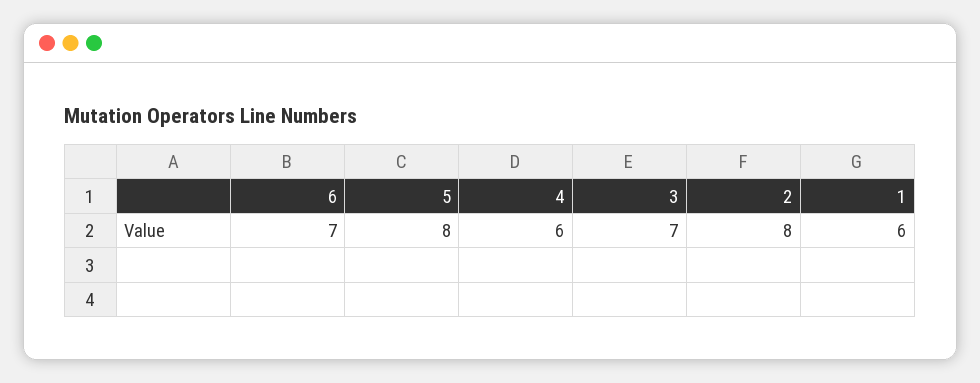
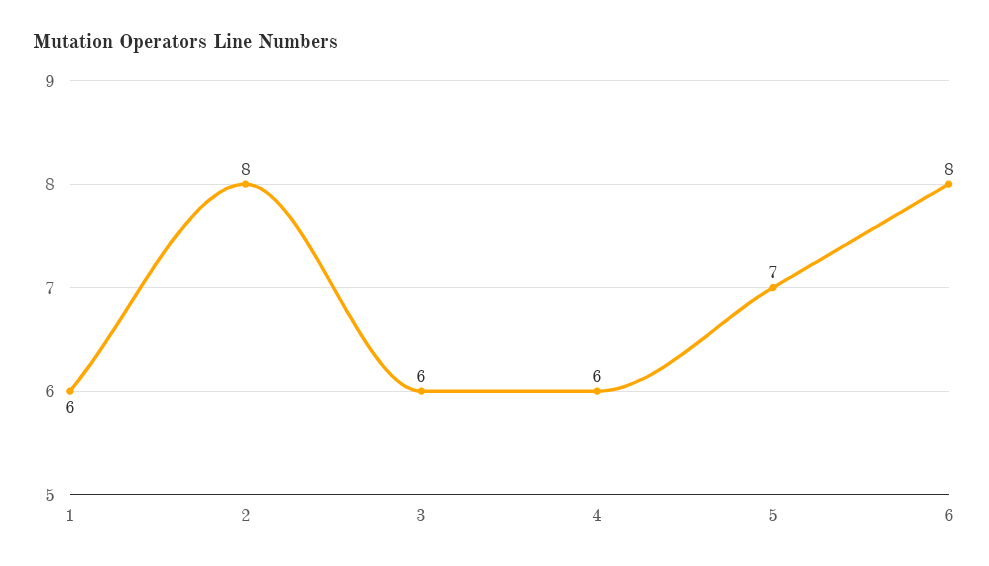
  {
-   "6": 7,
+   "6": 8,
-   "5": 8,
+   "5": 7,
    "4": 6,
-   "3": 7,
+   "3": 6,
    "2": 8,
    "1": 6
  }

